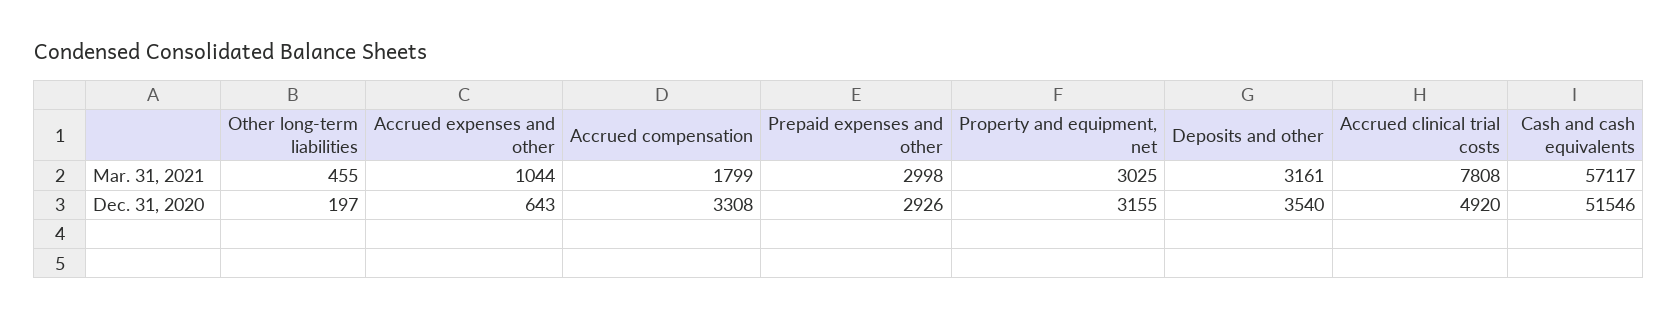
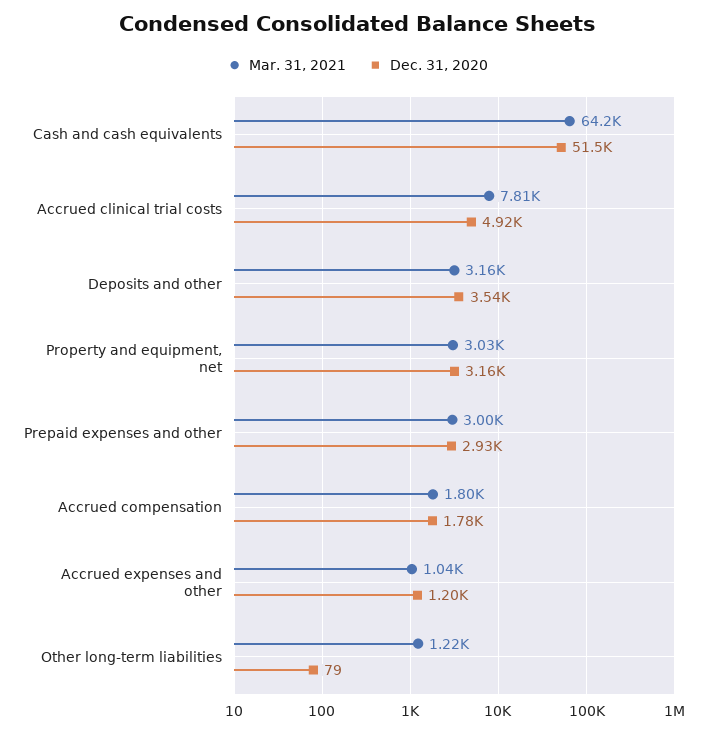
  {
    "Mar. 31, 2021": {
-     "Other long-term liabilities": 455,
+     "Other long-term liabilities": 1220,
      "Accrued expenses and other": 1044,
      "Accrued compensation": 1799,
      "Prepaid expenses and other": 2998,
      "Property and equipment, net": 3025,
      "Deposits and other": 3161,
      "Accrued clinical trial costs": 7808,
-     "Cash and cash equivalents": 57117
+     "Cash and cash equivalents": 64200
    },
    "Dec. 31, 2020": {
-     "Other long-term liabilities": 197,
+     "Other long-term liabilities": 79,
-     "Accrued expenses and other": 643,
+     "Accrued expenses and other": 1200,
-     "Accrued compensation": 3308,
+     "Accrued compensation": 1780,
      "Prepaid expenses and other": 2926,
      "Property and equipment, net": 3155,
      "Deposits and other": 3540,
      "Accrued clinical trial costs": 4920,
      "Cash and cash equivalents": 51546
    }
  }

